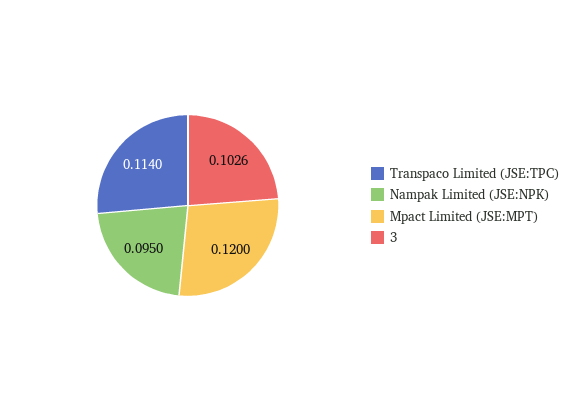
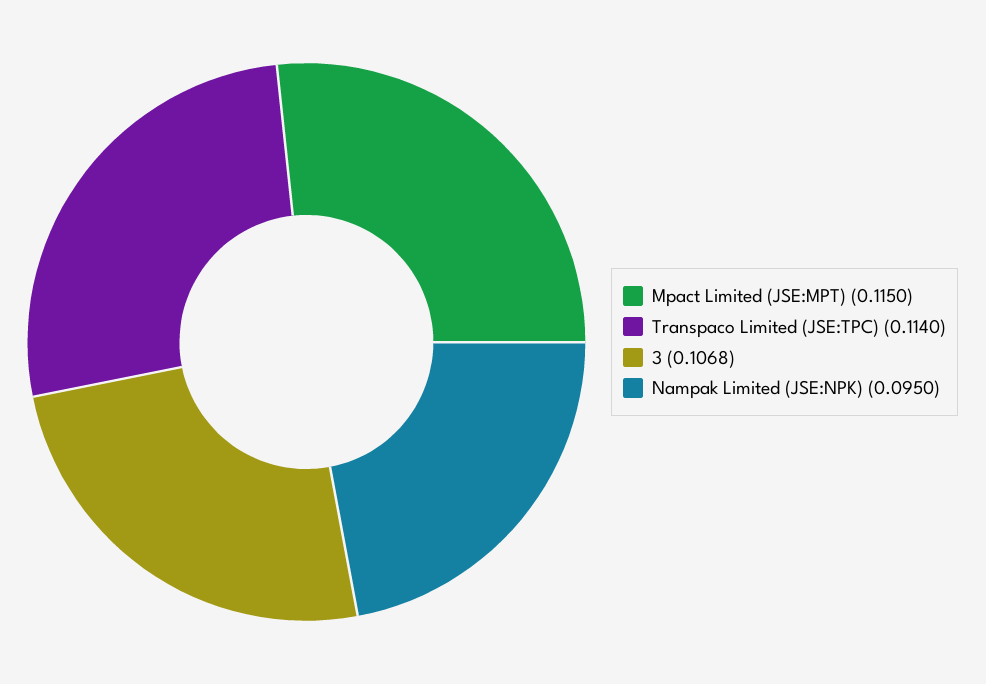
  {
    "Transpaco Limited (JSE:TPC)": 0.114,
    "Nampak Limited (JSE:NPK)": 0.095,
-   "Mpact Limited (JSE:MPT)": 0.12,
+   "Mpact Limited (JSE:MPT)": 0.115,
-   "3": 0.1026
+   "3": 0.1068
  }

